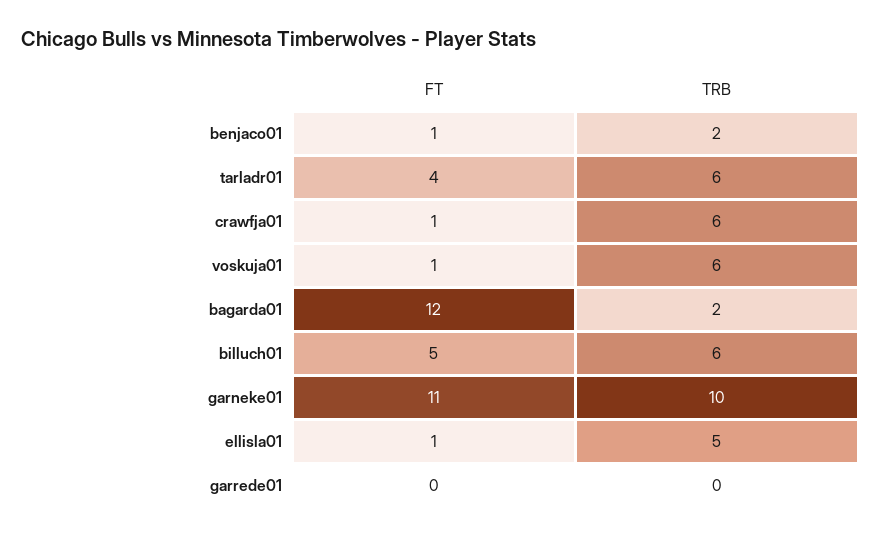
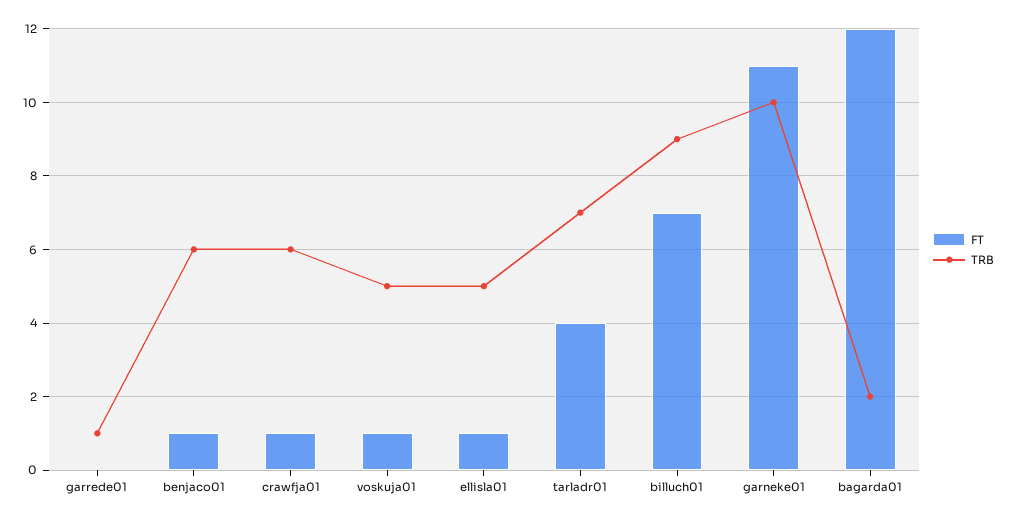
  {
    "FT": {
      "benjaco01": 1,
      "tarladr01": 4,
      "crawfja01": 1,
      "voskuja01": 1,
      "bagarda01": 12,
-     "billuch01": 5,
+     "billuch01": 7,
      "garneke01": 11,
      "ellisla01": 1,
      "garrede01": 0
    },
    "TRB": {
-     "benjaco01": 2,
+     "benjaco01": 6,
-     "tarladr01": 6,
+     "tarladr01": 7,
      "crawfja01": 6,
-     "voskuja01": 6,
+     "voskuja01": 5,
      "bagarda01": 2,
-     "billuch01": 6,
+     "billuch01": 9,
      "garneke01": 10,
      "ellisla01": 5,
-     "garrede01": 0
+     "garrede01": 1
    }
  }

